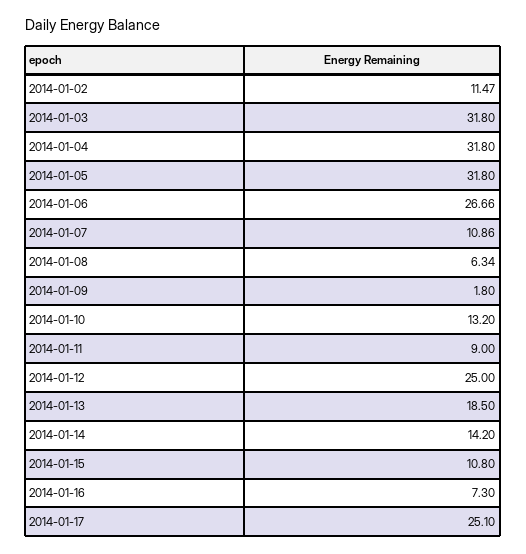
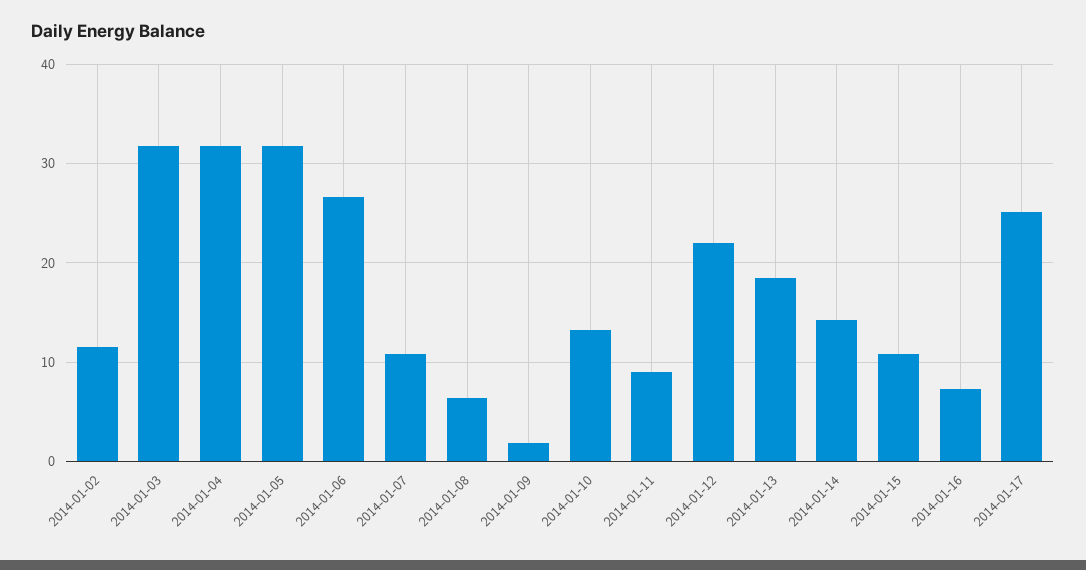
  {
    "2014-01-02": 11.47,
    "2014-01-03": 31.8,
    "2014-01-04": 31.8,
    "2014-01-05": 31.8,
    "2014-01-06": 26.66,
    "2014-01-07": 10.86,
    "2014-01-08": 6.34,
    "2014-01-09": 1.8,
    "2014-01-10": 13.2,
    "2014-01-11": 9,
-   "2014-01-12": 25,
+   "2014-01-12": 22,
    "2014-01-13": 18.5,
    "2014-01-14": 14.2,
    "2014-01-15": 10.8,
    "2014-01-16": 7.3,
    "2014-01-17": 25.1
  }

